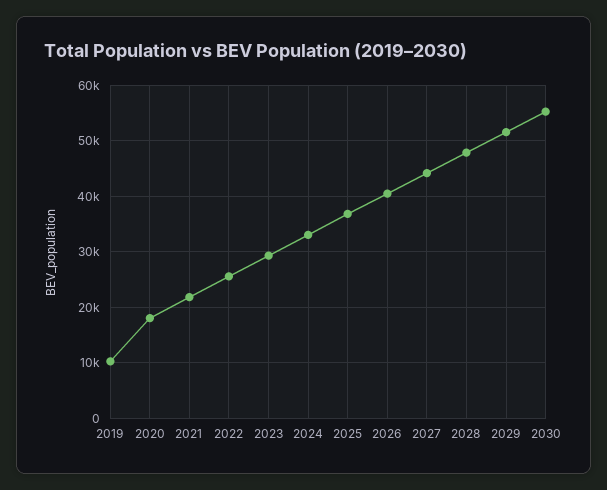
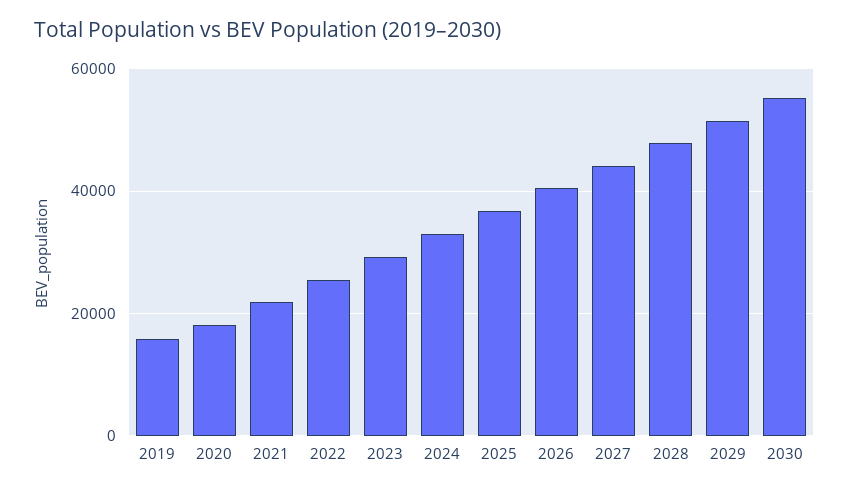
  {
-   "2019": 10000,
+   "2019": 16000,
    "2020": 18000,
    "2021": 22000,
    "2022": 26000,
    "2023": 30000,
    "2024": 34000,
    "2025": 36000,
    "2026": 40000,
    "2027": 44000,
    "2028": 48000,
    "2029": 52000,
    "2030": 56000
  }

